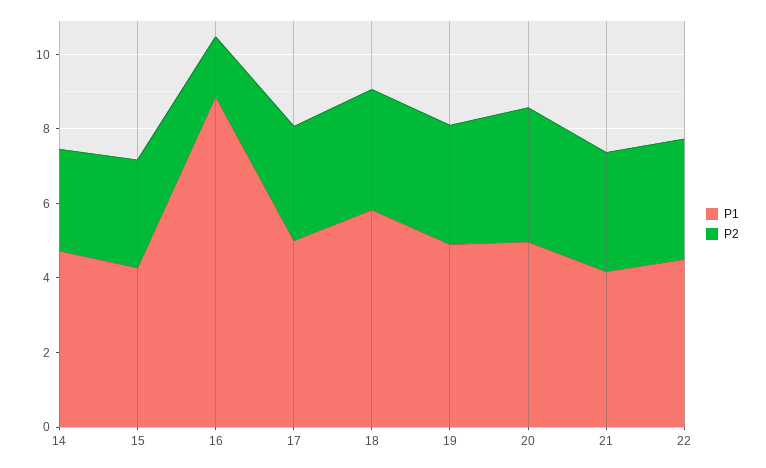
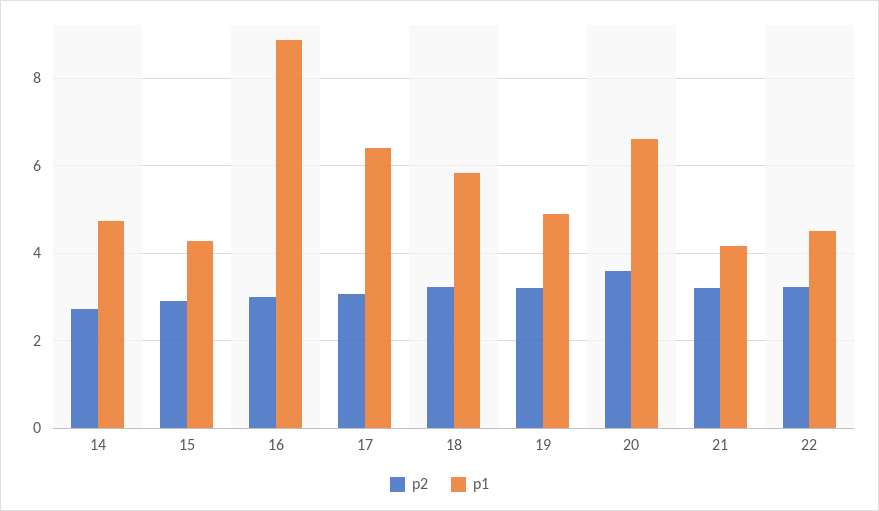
  {
    "P1": {
      "14": 4.8,
      "15": 4.2,
      "16": 8.8,
-     "17": 5,
+     "17": 6.4,
      "18": 5.8,
      "19": 5,
-     "20": 5,
+     "20": 6.6,
      "21": 4.2,
      "22": 4.6
    },
    "P2": {
      "14": 2.8,
      "15": 3,
-     "16": 1.5,
+     "16": 3,
      "17": 3,
      "18": 3.2,
      "19": 3.2,
      "20": 3.6,
      "21": 3.2,
      "22": 3.2
    }
  }

